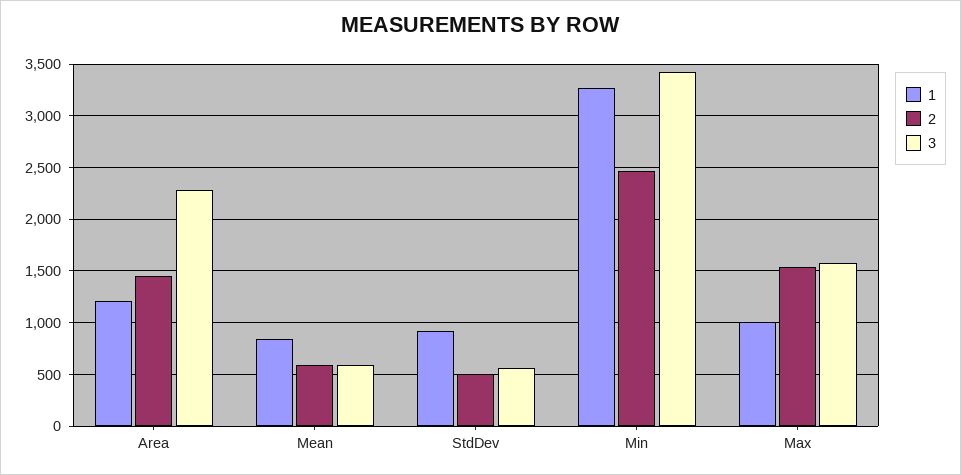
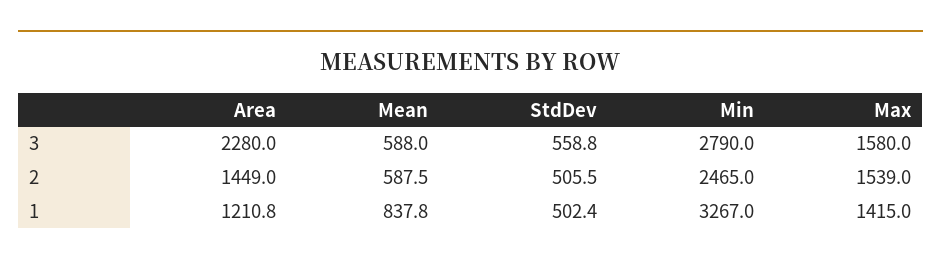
  {
    "1": {
      "Area": 1210.8,
      "Mean": 837.8,
-     "StdDev": 900,
+     "StdDev": 502.4,
      "Min": 3267,
-     "Max": 1000
+     "Max": 1415
    },
    "2": {
      "Area": 1449,
      "Mean": 587.5,
      "StdDev": 505.5,
      "Min": 2465,
      "Max": 1539
    },
    "3": {
      "Area": 2280,
      "Mean": 588,
      "StdDev": 558.8,
-     "Min": 3400,
+     "Min": 2790,
      "Max": 1580
    }
  }

